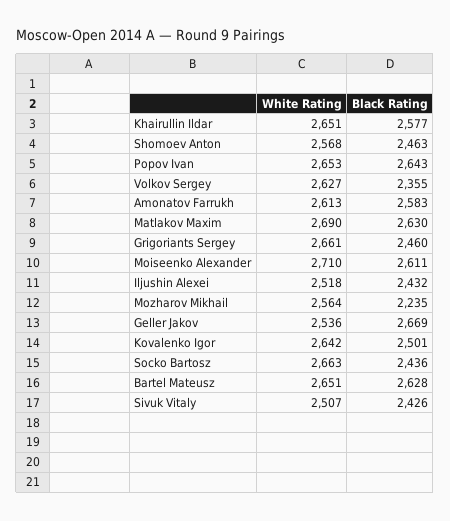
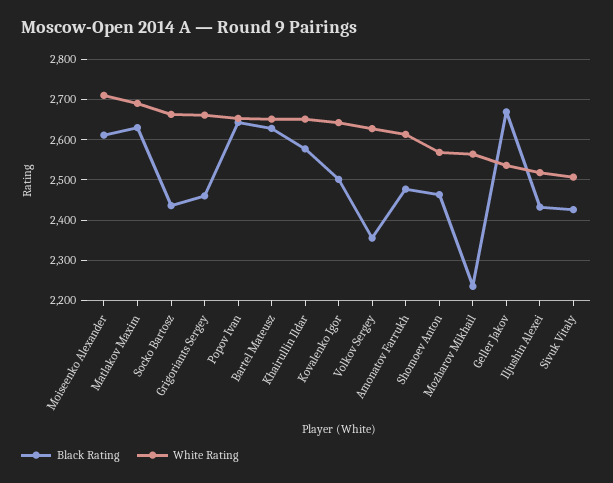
  {
    "White Rating": {
      "Khairullin Ildar": 2651,
      "Shomoev Anton": 2568,
      "Popov Ivan": 2653,
      "Volkov Sergey": 2627,
      "Amonatov Farrukh": 2613,
      "Matlakov Maxim": 2690,
      "Grigoriants Sergey": 2661,
      "Moiseenko Alexander": 2710,
      "Iljushin Alexei": 2518,
      "Mozharov Mikhail": 2564,
      "Geller Jakov": 2536,
      "Kovalenko Igor": 2642,
      "Socko Bartosz": 2663,
      "Bartel Mateusz": 2651,
      "Sivuk Vitaly": 2507
    },
    "Black Rating": {
      "Khairullin Ildar": 2577,
      "Shomoev Anton": 2463,
      "Popov Ivan": 2643,
      "Volkov Sergey": 2355,
-     "Amonatov Farrukh": 2583,
+     "Amonatov Farrukh": 2480,
      "Matlakov Maxim": 2630,
      "Grigoriants Sergey": 2460,
      "Moiseenko Alexander": 2611,
      "Iljushin Alexei": 2432,
      "Mozharov Mikhail": 2235,
      "Geller Jakov": 2669,
      "Kovalenko Igor": 2501,
      "Socko Bartosz": 2436,
      "Bartel Mateusz": 2628,
      "Sivuk Vitaly": 2426
    }
  }

